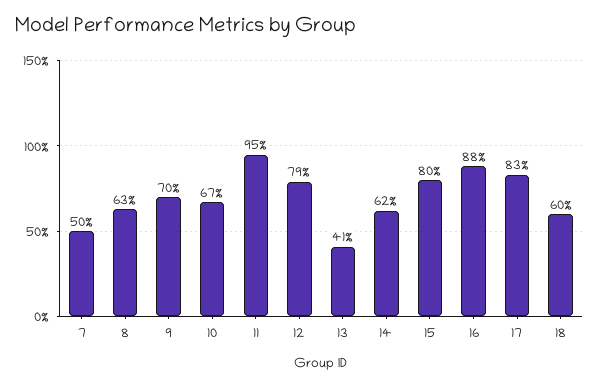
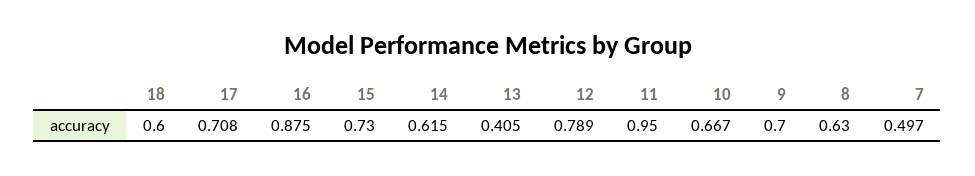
  {
    "7": 0.497,
    "8": 0.63,
    "9": 0.7,
    "10": 0.667,
    "11": 0.95,
    "12": 0.789,
    "13": 0.405,
    "14": 0.615,
-   "15": 0.8,
+   "15": 0.73,
    "16": 0.875,
-   "17": 0.83,
+   "17": 0.708,
    "18": 0.6
  }

